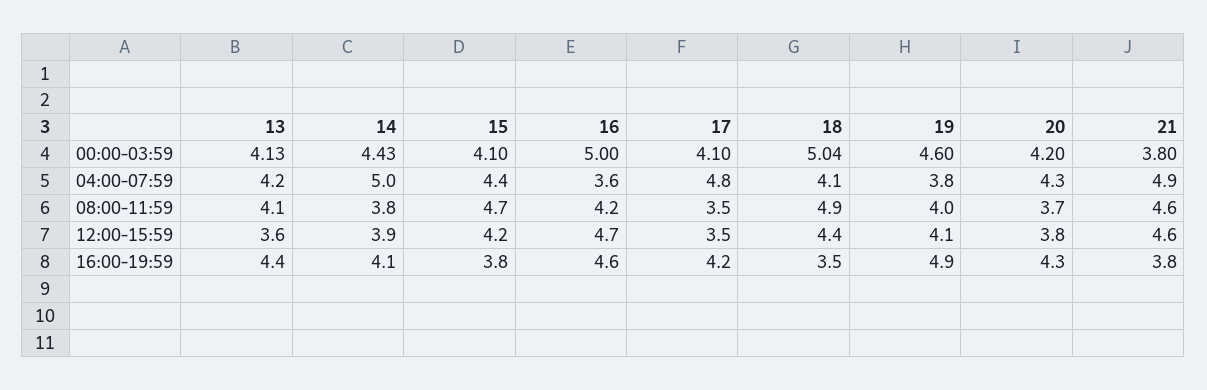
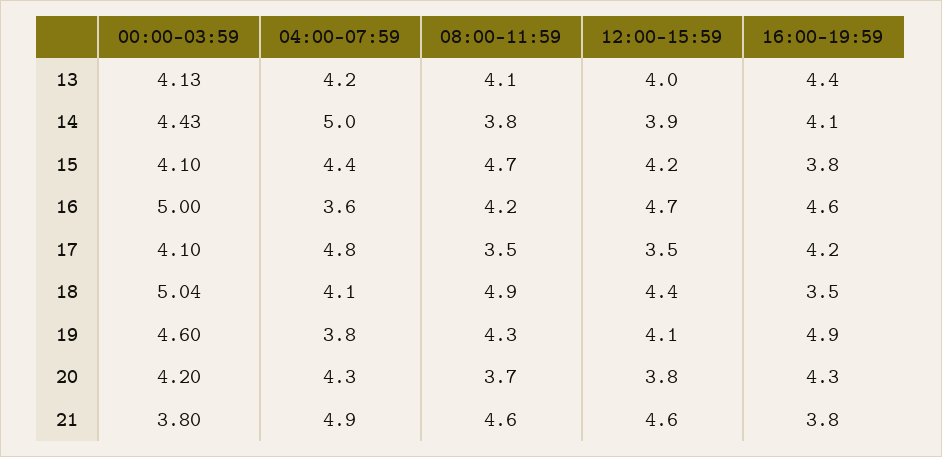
  {
    "13": {
      "00:00-03:59": 4.13,
      "04:00-07:59": 4.2,
      "08:00-11:59": 4.1,
-     "12:00-15:59": 3.6,
+     "12:00-15:59": 4,
      "16:00-19:59": 4.4
    },
    "14": {
      "00:00-03:59": 4.43,
      "04:00-07:59": 5,
      "08:00-11:59": 3.8,
      "12:00-15:59": 3.9,
      "16:00-19:59": 4.1
    },
    "15": {
      "00:00-03:59": 4.1,
      "04:00-07:59": 4.4,
      "08:00-11:59": 4.7,
      "12:00-15:59": 4.2,
      "16:00-19:59": 3.8
    },
    "16": {
      "00:00-03:59": 5,
      "04:00-07:59": 3.6,
      "08:00-11:59": 4.2,
      "12:00-15:59": 4.7,
      "16:00-19:59": 4.6
    },
    "17": {
      "00:00-03:59": 4.1,
      "04:00-07:59": 4.8,
      "08:00-11:59": 3.5,
      "12:00-15:59": 3.5,
      "16:00-19:59": 4.2
    },
    "18": {
      "00:00-03:59": 5.04,
      "04:00-07:59": 4.1,
      "08:00-11:59": 4.9,
      "12:00-15:59": 4.4,
      "16:00-19:59": 3.5
    },
    "19": {
      "00:00-03:59": 4.6,
      "04:00-07:59": 3.8,
-     "08:00-11:59": 4,
+     "08:00-11:59": 4.3,
      "12:00-15:59": 4.1,
      "16:00-19:59": 4.9
    },
    "20": {
      "00:00-03:59": 4.2,
      "04:00-07:59": 4.3,
      "08:00-11:59": 3.7,
      "12:00-15:59": 3.8,
      "16:00-19:59": 4.3
    },
    "21": {
      "00:00-03:59": 3.8,
      "04:00-07:59": 4.9,
      "08:00-11:59": 4.6,
      "12:00-15:59": 4.6,
      "16:00-19:59": 3.8
    }
  }

